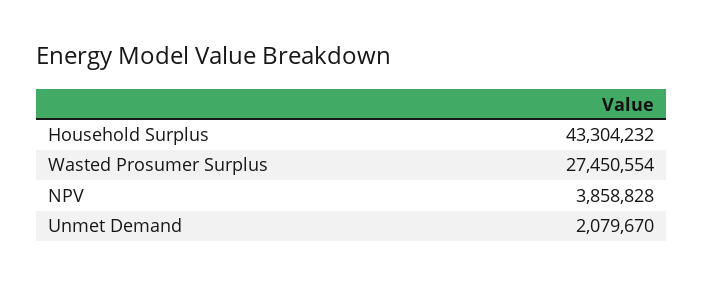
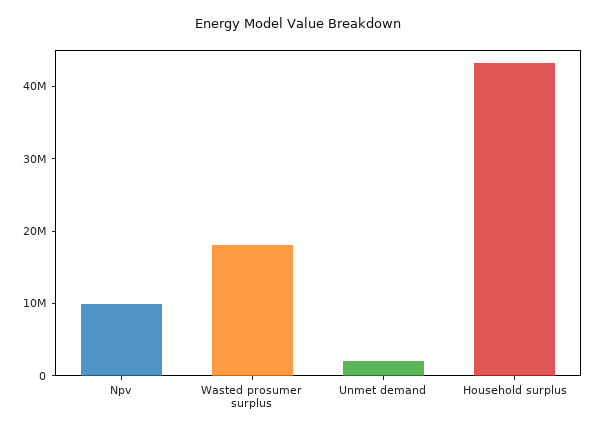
  {
    "Household Surplus": 43304232,
-   "Wasted Prosumer Surplus": 27450554,
+   "Wasted Prosumer Surplus": 18000000,
-   "NPV": 3858828,
+   "NPV": 10000000,
    "Unmet Demand": 2079670
  }

